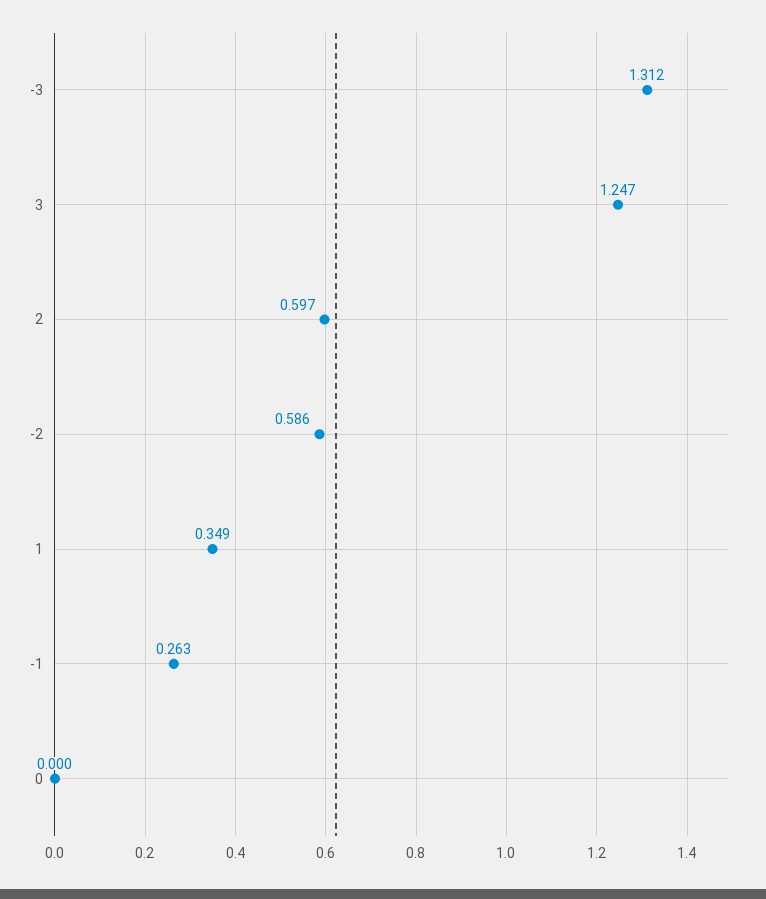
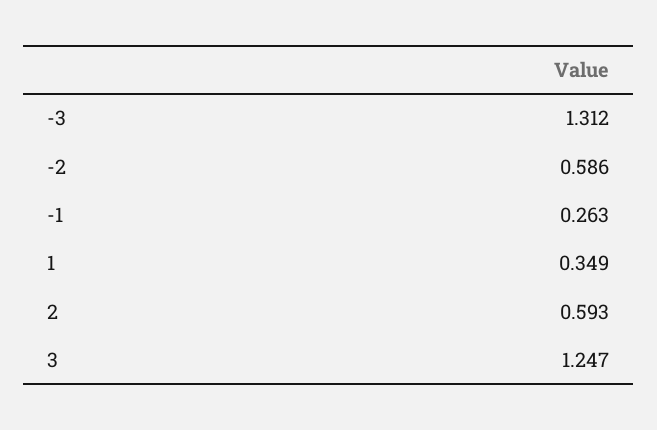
  {
    "-3": 1.312,
    "3": 1.247,
-   "2": 0.597,
+   "2": 0.593,
    "-2": 0.586,
    "1": 0.349,
-   "-1": 0.263,
+   "-1": 0.263
-   "0": 0
  }

